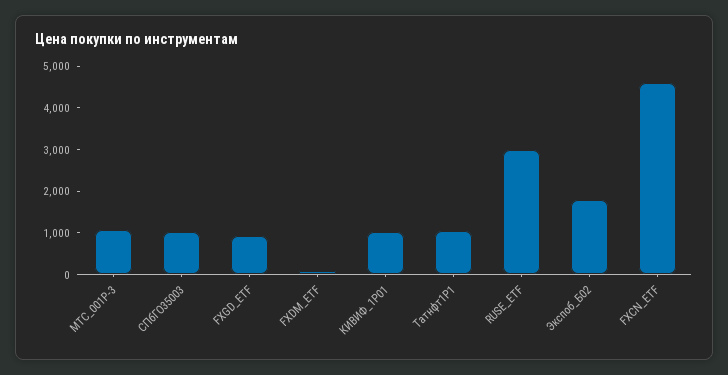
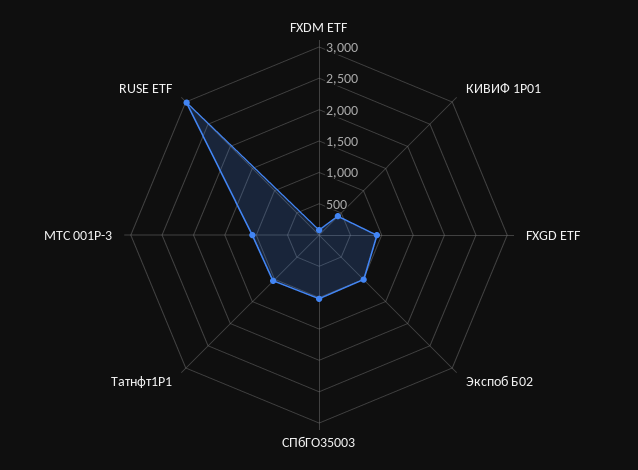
  {
    "МТС_001P-3": 1000,
    "СПбГО35003": 1000,
    "FXGD_ETF": 1000,
    "FXDM_ETF": 0,
-   "КИВИФ_1Р01": 1000,
+   "КИВИФ_1Р01": 500,
    "Татнфт1P1": 1000,
    "RUSE_ETF": 3000,
-   "Экспоб_Б02": 1800,
+   "Экспоб_Б02": 1000
-   "FXCN_ETF": 4600
  }

